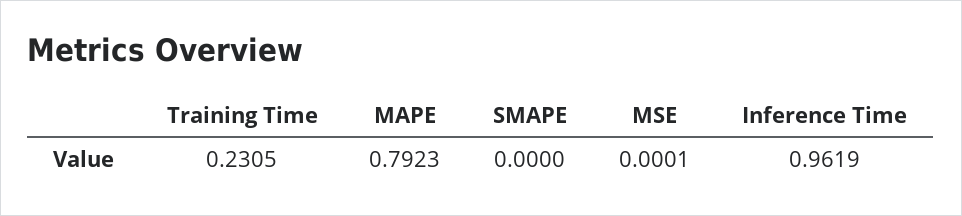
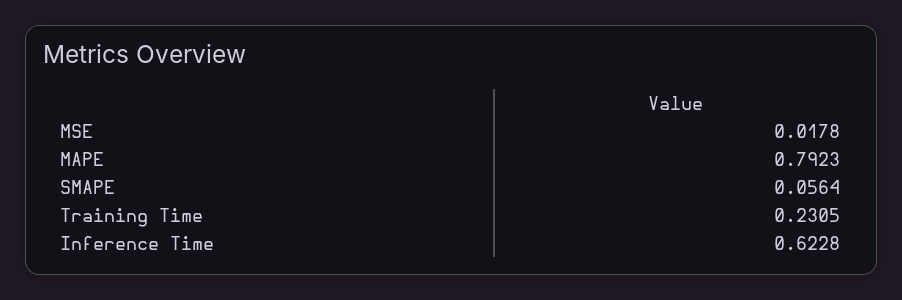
  {
    "Training Time": 0.2305,
    "MAPE": 0.7923,
-   "SMAPE": 0,
+   "SMAPE": 0.0564,
-   "MSE": 0.0001,
+   "MSE": 0.0178,
-   "Inference Time": 0.9619
+   "Inference Time": 0.6228
  }

